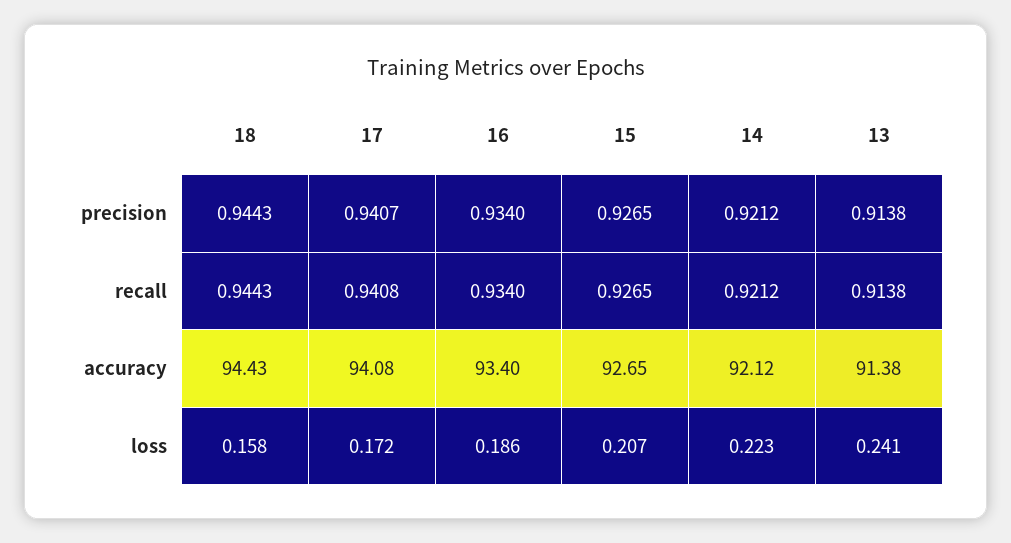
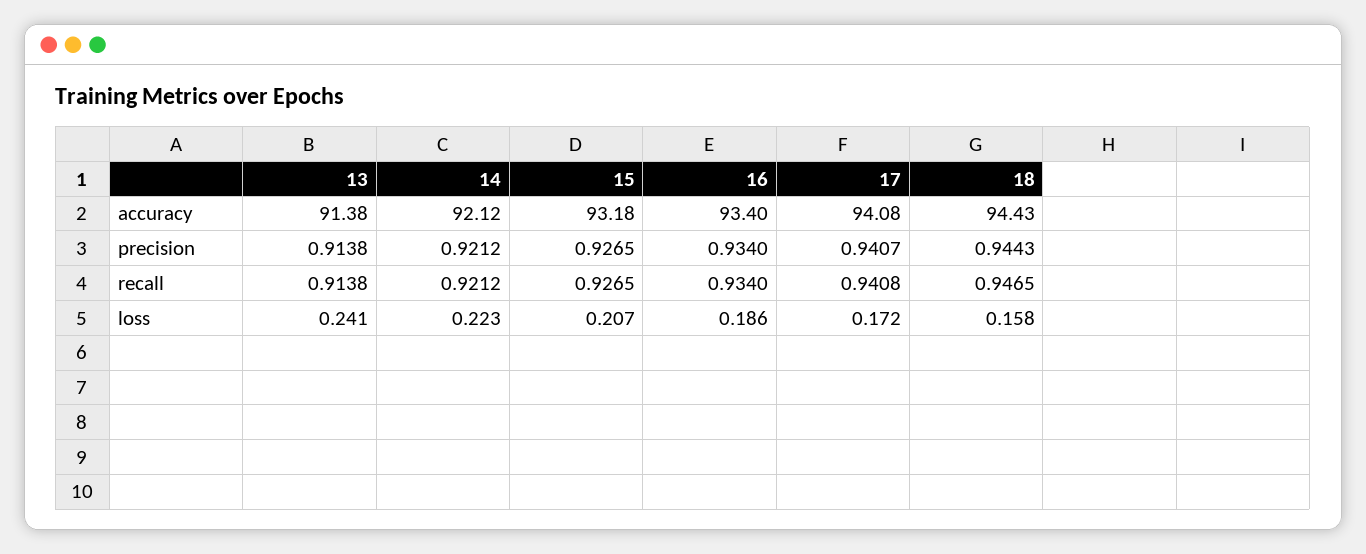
  {
    "18": {
      "precision": 0.9443,
-     "recall": 0.9443,
+     "recall": 0.9465,
      "accuracy": 94.43,
      "loss": 0.158
    },
    "17": {
      "precision": 0.9407,
      "recall": 0.9408,
      "accuracy": 94.08,
      "loss": 0.172
    },
    "16": {
      "precision": 0.934,
      "recall": 0.934,
      "accuracy": 93.4,
      "loss": 0.186
    },
    "15": {
      "precision": 0.9265,
      "recall": 0.9265,
-     "accuracy": 92.65,
+     "accuracy": 93.18,
      "loss": 0.207
    },
    "14": {
      "precision": 0.9212,
      "recall": 0.9212,
      "accuracy": 92.12,
      "loss": 0.223
    },
    "13": {
      "precision": 0.9138,
      "recall": 0.9138,
      "accuracy": 91.38,
      "loss": 0.241
    }
  }

